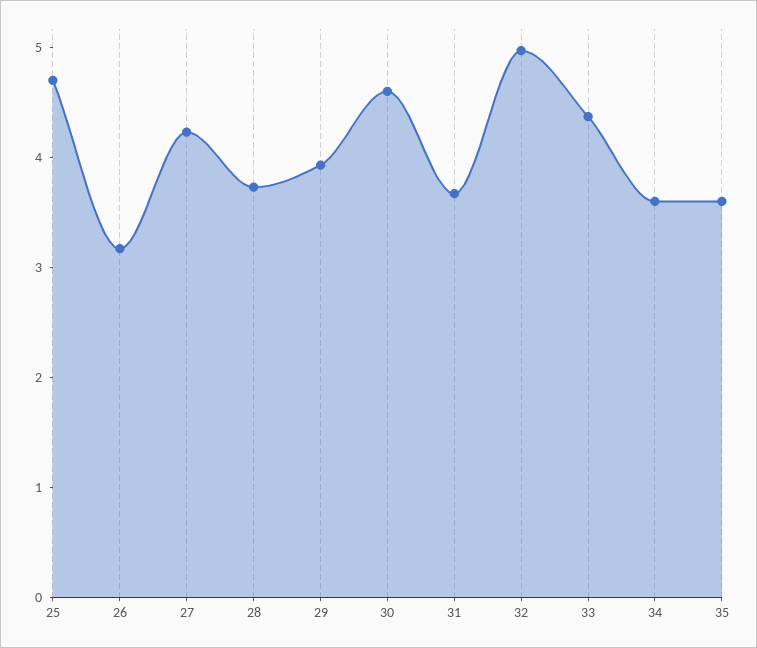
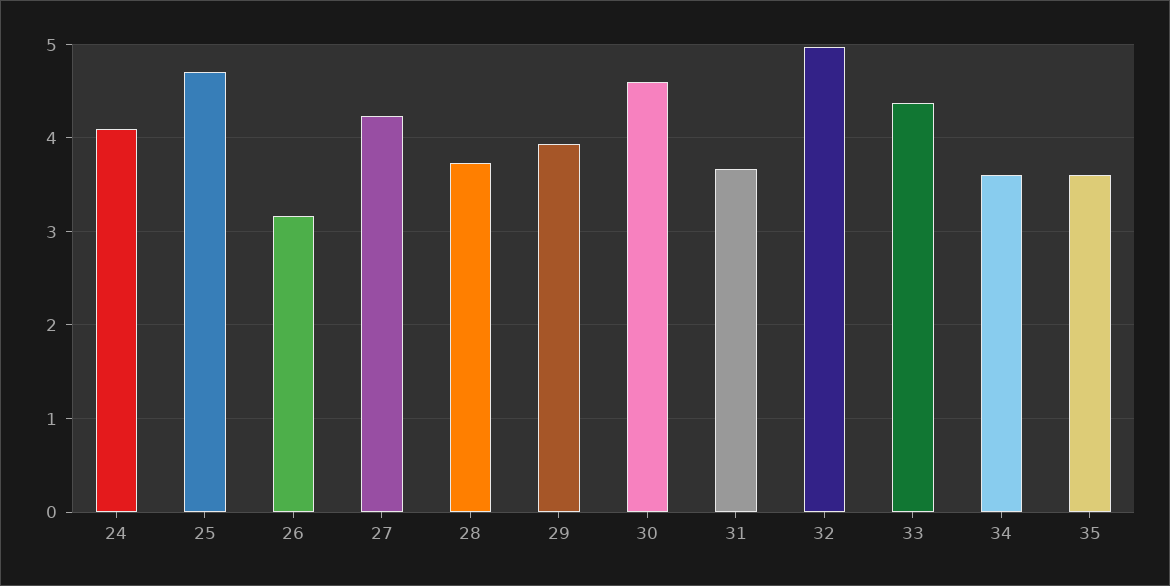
  {
    "25": 4.7,
    "26": 3.2,
    "27": 4.2,
    "28": 3.7,
    "29": 3.9,
    "30": 4.6,
    "31": 3.7,
    "32": 5,
    "33": 4.4,
    "34": 3.6,
-   "35": 3.6
+   "35": 3.6,
+   "24": 4.1
  }

